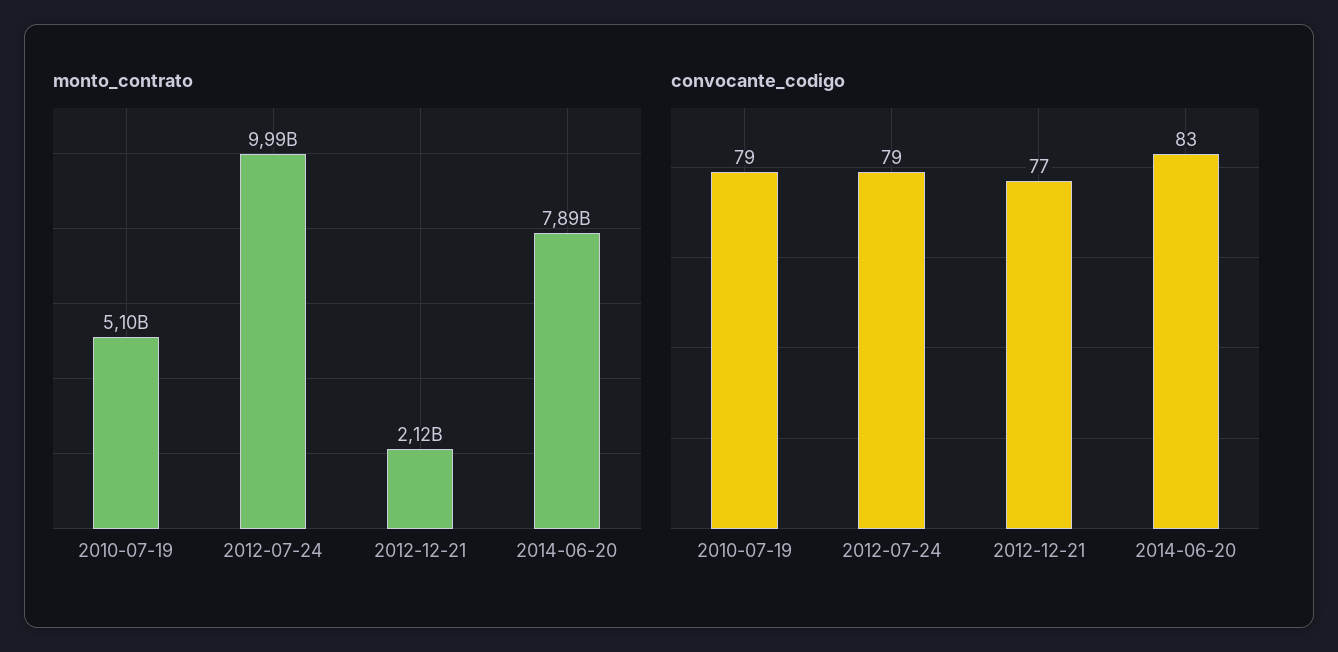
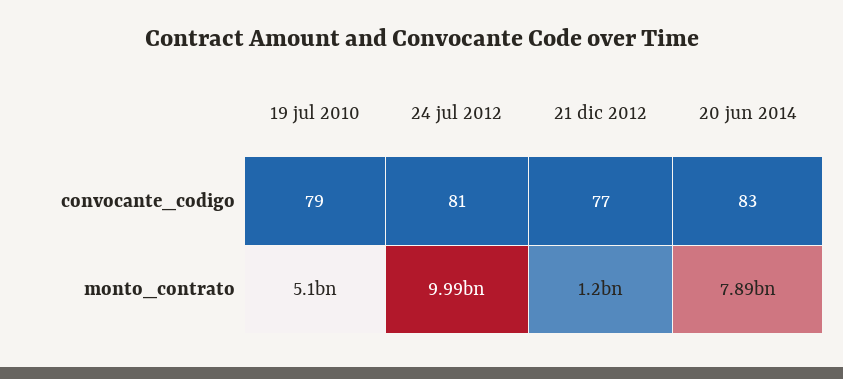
  {
    "monto_contrato": {
      "2010-07-19": 5100000000,
      "2012-07-24": 9990000000,
-     "2012-12-21": 2120000000,
+     "2012-12-21": 1200000000,
      "2014-06-20": 7890000000
    },
    "convocante_codigo": {
      "2010-07-19": 79,
-     "2012-07-24": 79,
+     "2012-07-24": 81,
      "2012-12-21": 77,
      "2014-06-20": 83
    }
  }

